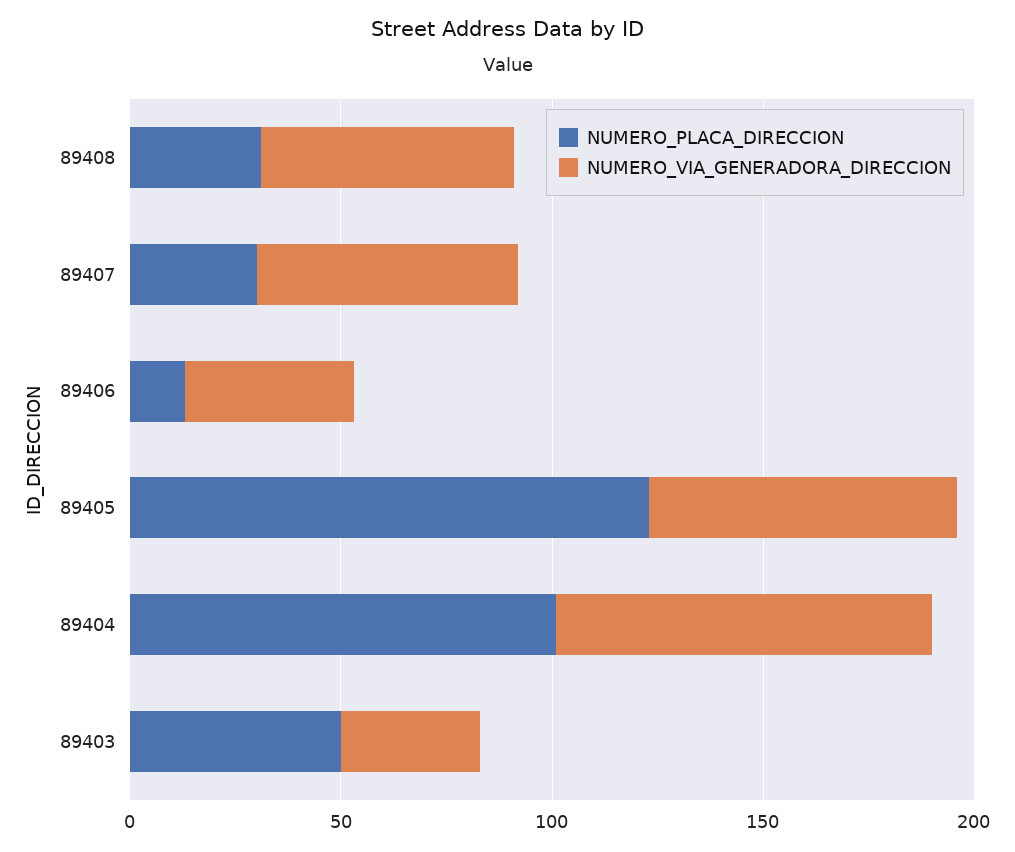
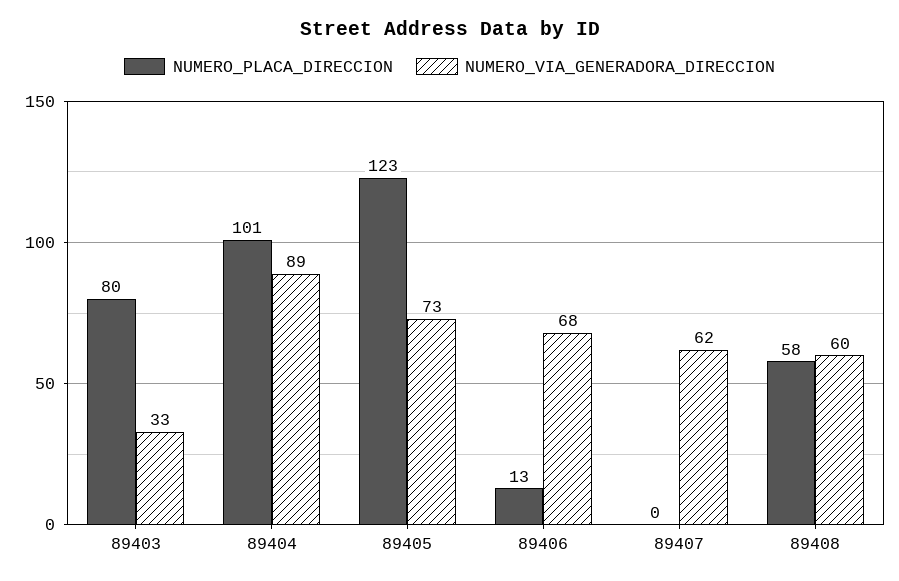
  {
    "NUMERO_PLACA_DIRECCION": {
-     "89408": 30,
+     "89408": 58,
-     "89407": 30,
+     "89407": 0,
      "89406": 13,
      "89405": 123,
      "89404": 101,
-     "89403": 50
+     "89403": 80
    },
    "NUMERO_VIA_GENERADORA_DIRECCION": {
      "89408": 60,
      "89407": 62,
-     "89406": 40,
+     "89406": 68,
      "89405": 73,
      "89404": 89,
      "89403": 33
    }
  }

